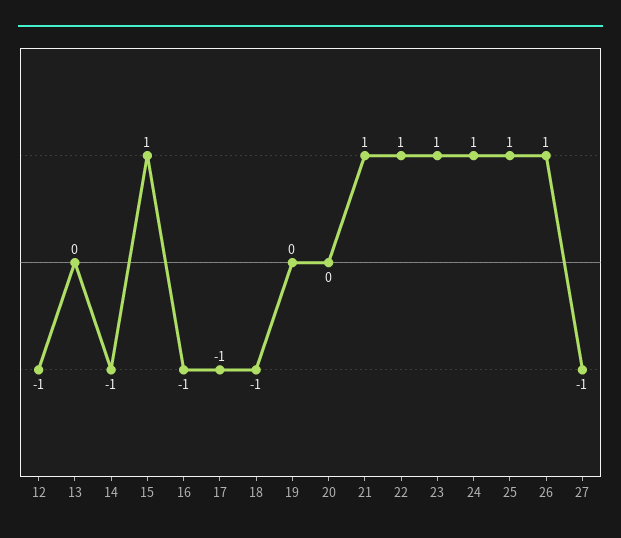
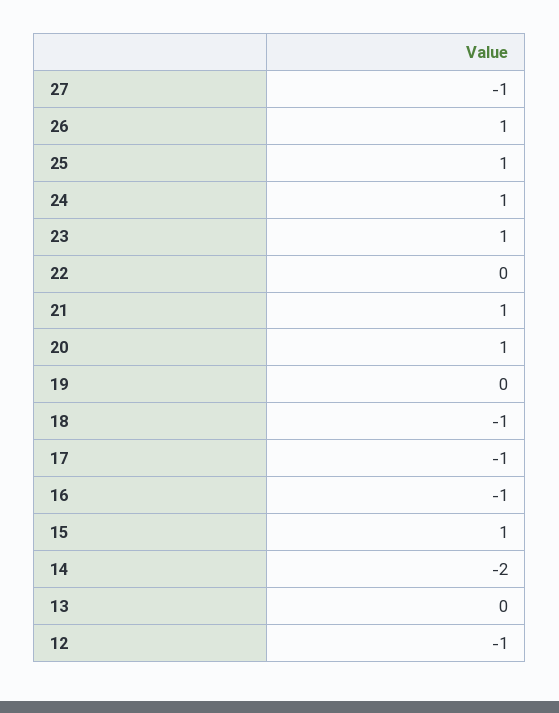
  {
    "12": -1,
    "13": 0,
-   "14": -1,
+   "14": -2,
    "15": 1,
    "16": -1,
    "17": -1,
    "18": -1,
    "19": 0,
-   "20": 0,
+   "20": 1,
    "21": 1,
-   "22": 1,
+   "22": 0,
    "23": 1,
    "24": 1,
    "25": 1,
    "26": 1,
    "27": -1
  }

